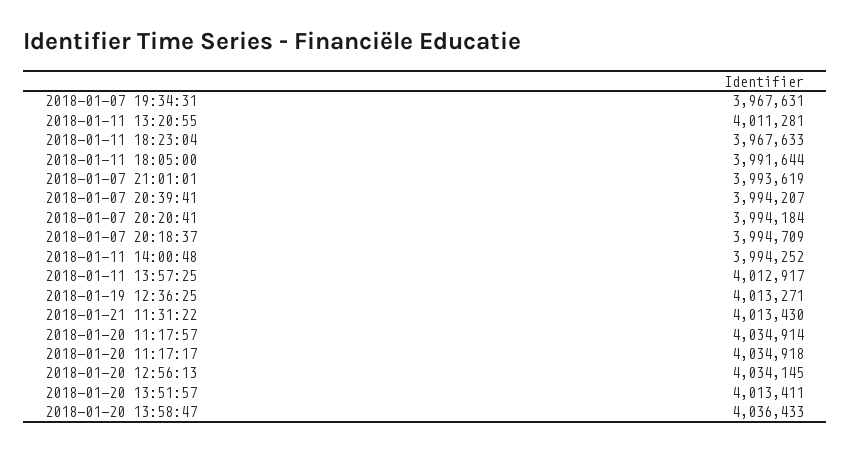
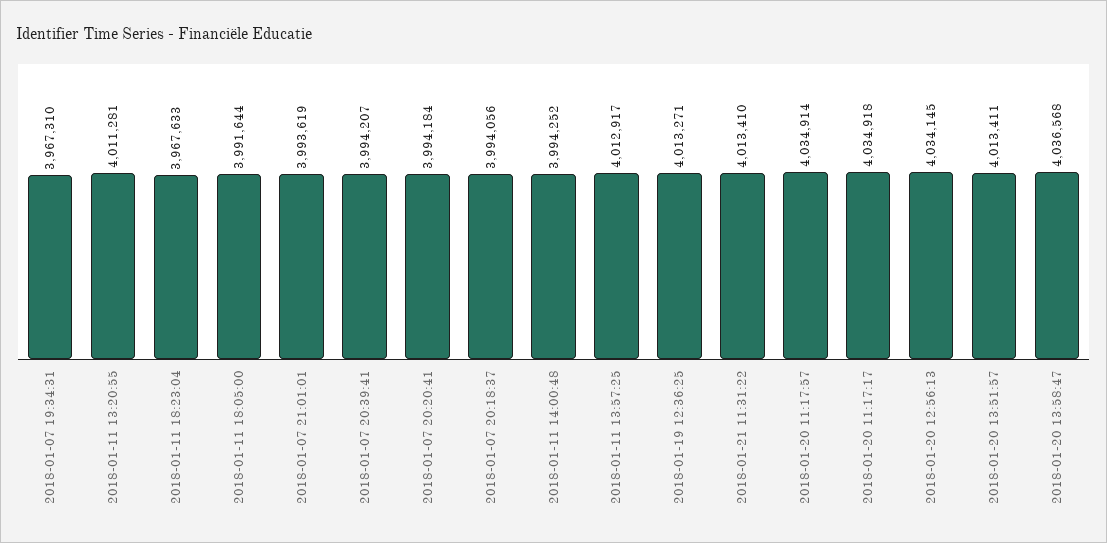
  {
-   "2018-01-07 19:34:31": 3967631,
+   "2018-01-07 19:34:31": 3967310,
    "2018-01-11 13:20:55": 4011281,
    "2018-01-11 18:23:04": 3967633,
    "2018-01-11 18:05:00": 3991644,
    "2018-01-07 21:01:01": 3993619,
    "2018-01-07 20:39:41": 3994207,
    "2018-01-07 20:20:41": 3994184,
-   "2018-01-07 20:18:37": 3994709,
+   "2018-01-07 20:18:37": 3994056,
    "2018-01-11 14:00:48": 3994252,
    "2018-01-11 13:57:25": 4012917,
    "2018-01-19 12:36:25": 4013271,
-   "2018-01-21 11:31:22": 4013430,
+   "2018-01-21 11:31:22": 4013410,
    "2018-01-20 11:17:57": 4034914,
    "2018-01-20 11:17:17": 4034918,
    "2018-01-20 12:56:13": 4034145,
    "2018-01-20 13:51:57": 4013411,
-   "2018-01-20 13:58:47": 4036433
+   "2018-01-20 13:58:47": 4036568
  }

